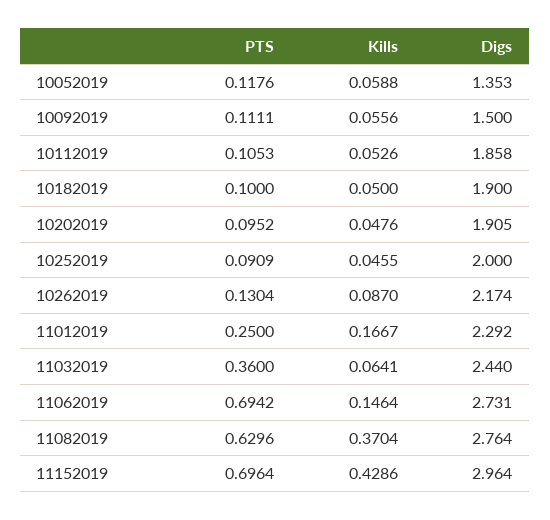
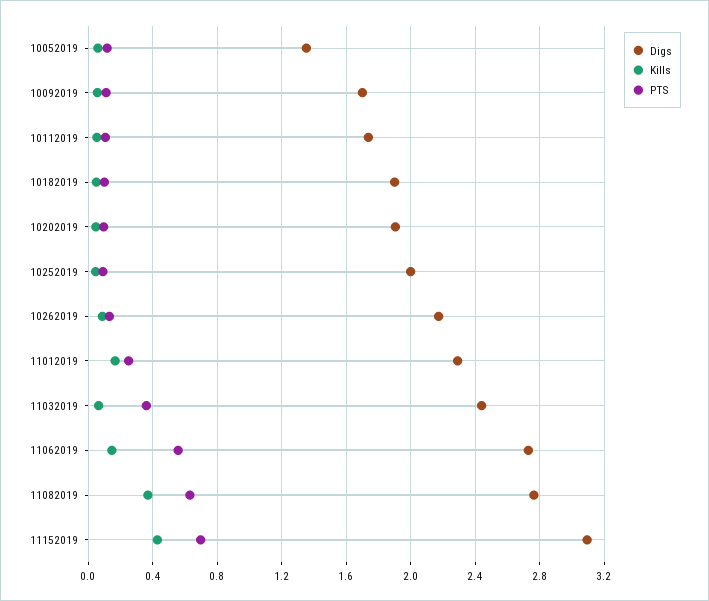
  {
    "PTS": {
      "10052019": 0.1176,
      "10092019": 0.1111,
      "10112019": 0.1053,
      "10182019": 0.1,
      "10202019": 0.0952,
      "10252019": 0.0909,
      "10262019": 0.1304,
      "11012019": 0.25,
      "11032019": 0.36,
-     "11062019": 0.6942,
+     "11062019": 0.55,
      "11082019": 0.6296,
      "11152019": 0.6964
    },
    "Kills": {
      "10052019": 0.0588,
      "10092019": 0.0556,
      "10112019": 0.0526,
      "10182019": 0.05,
      "10202019": 0.0476,
      "10252019": 0.0455,
      "10262019": 0.087,
      "11012019": 0.1667,
      "11032019": 0.0641,
      "11062019": 0.1464,
      "11082019": 0.3704,
      "11152019": 0.4286
    },
    "Digs": {
      "10052019": 1.353,
-     "10092019": 1.5,
+     "10092019": 1.7,
-     "10112019": 1.858,
+     "10112019": 1.75,
      "10182019": 1.9,
      "10202019": 1.905,
      "10252019": 2,
      "10262019": 2.174,
      "11012019": 2.292,
      "11032019": 2.44,
      "11062019": 2.731,
      "11082019": 2.764,
-     "11152019": 2.964
+     "11152019": 3.1
    }
  }

